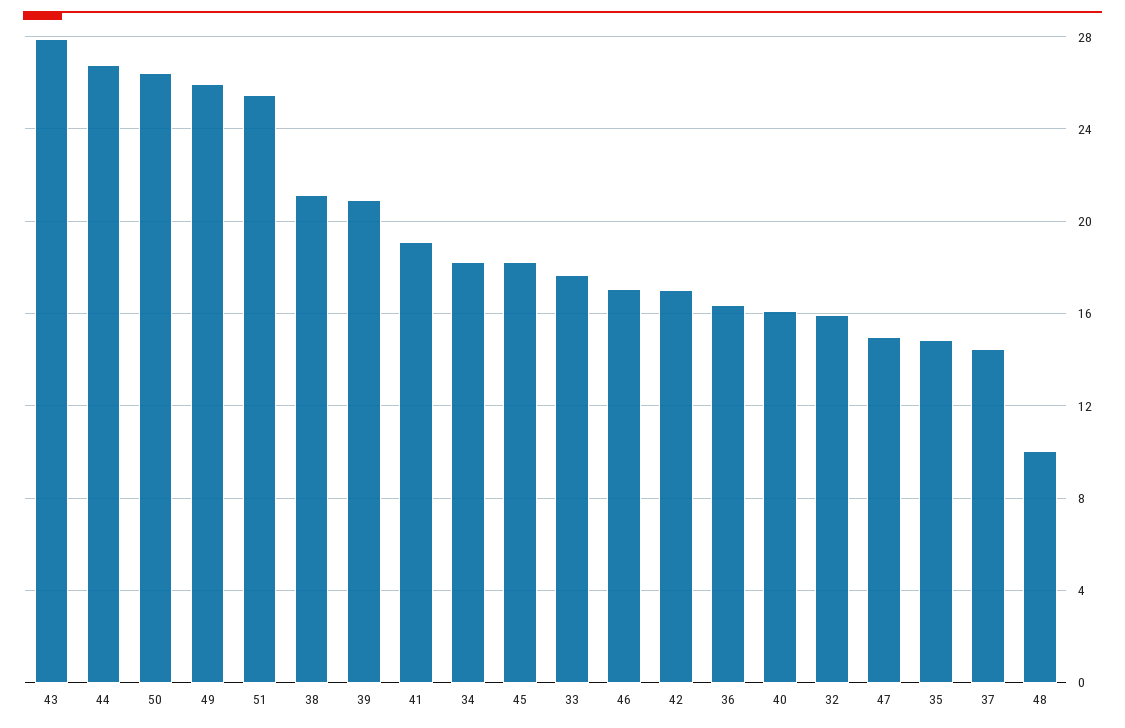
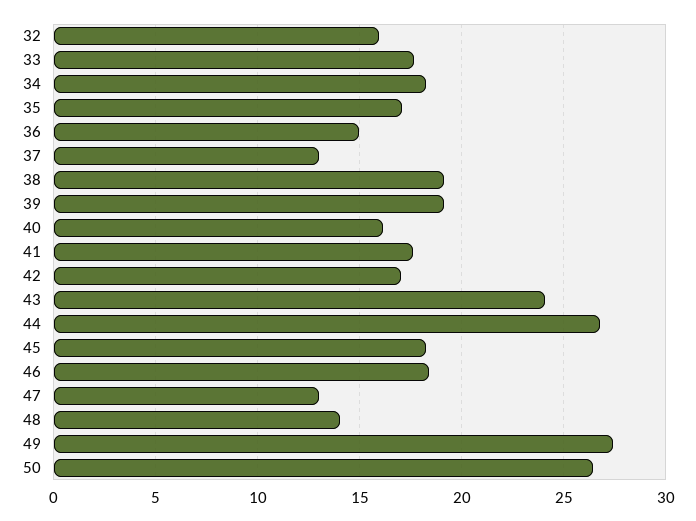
  {
-   "43": 28,
+   "43": 24,
    "44": 27,
    "50": 26.5,
-   "49": 26,
+   "49": 27.5,
-   "51": 25.5,
-   "38": 21,
+   "38": 19,
-   "39": 21,
+   "39": 19,
-   "41": 19,
+   "41": 17.5,
    "34": 18.5,
    "45": 18.5,
    "33": 17.5,
-   "46": 17,
+   "46": 18.5,
    "42": 17,
-   "36": 16.5,
+   "36": 15,
    "40": 16,
    "32": 16,
-   "47": 15,
+   "47": 13,
-   "35": 15,
+   "35": 17,
-   "37": 14.5,
+   "37": 13,
-   "48": 10
+   "48": 14
  }

